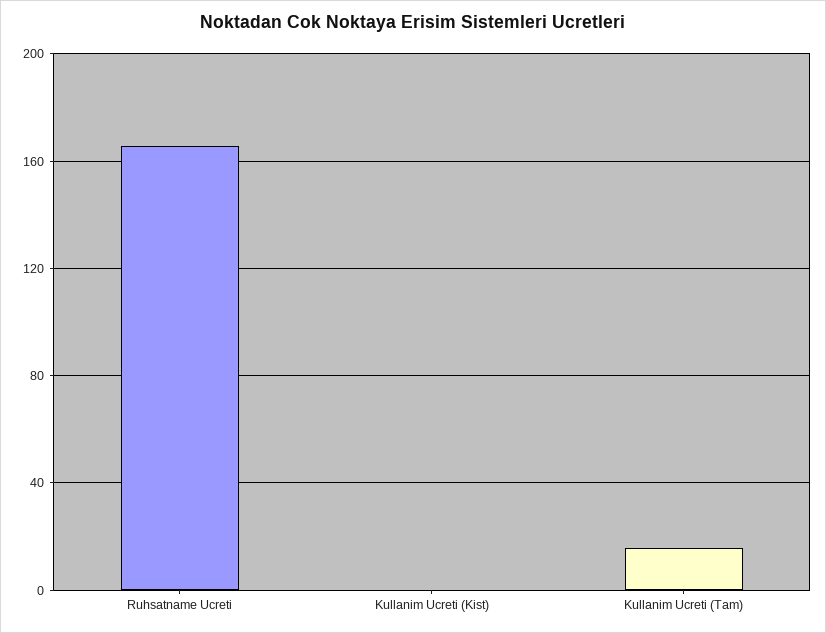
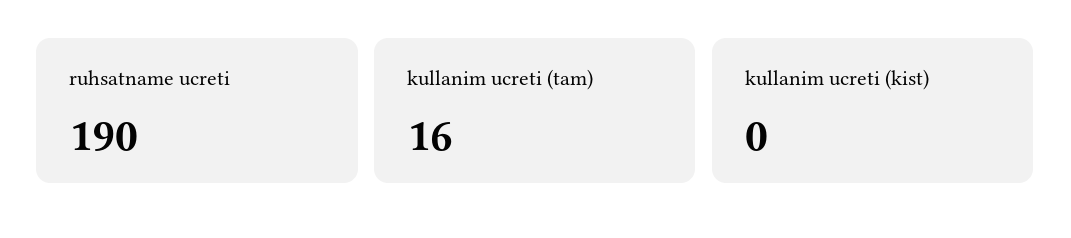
  {
-   "Ruhsatname Ucreti": 165,
+   "Ruhsatname Ucreti": 190,
    "Kullanim Ucreti (Kist)": 0,
    "Kullanim Ucreti (Tam)": 16
  }

